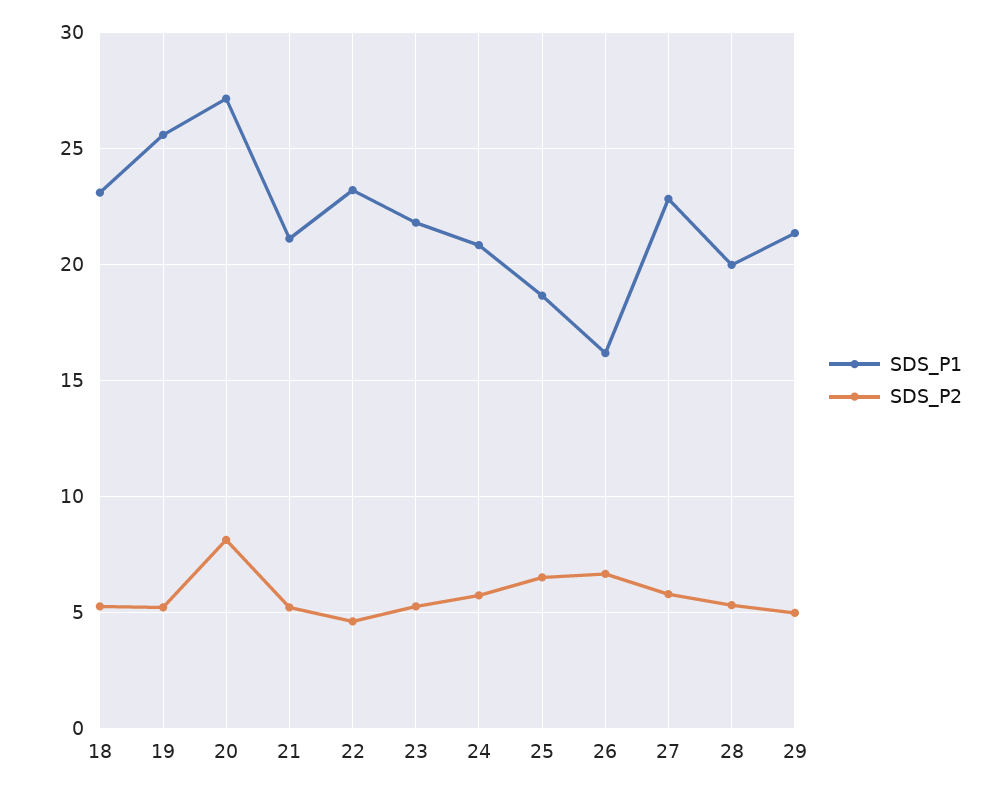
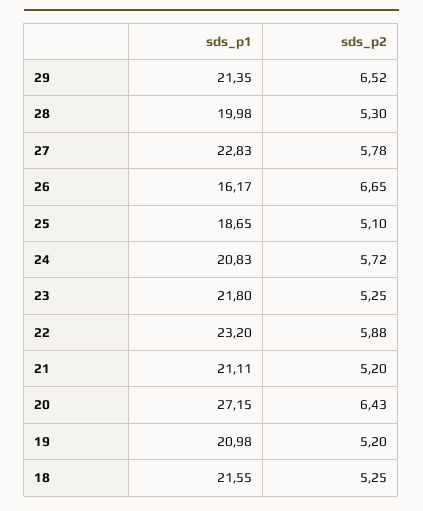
  {
    "SDS_P1": {
-     "18": 23,
+     "18": 21.55,
-     "19": 25.5,
+     "19": 20.98,
      "20": 27.15,
      "21": 21.11,
      "22": 23.2,
      "23": 21.8,
      "24": 20.83,
      "25": 18.65,
      "26": 16.17,
      "27": 22.83,
      "28": 19.98,
      "29": 21.35
    },
    "SDS_P2": {
      "18": 5.25,
      "19": 5.2,
-     "20": 8,
+     "20": 6.43,
      "21": 5.2,
-     "22": 4.5,
+     "22": 5.88,
      "23": 5.25,
      "24": 5.72,
-     "25": 6.5,
+     "25": 5.1,
      "26": 6.65,
      "27": 5.78,
      "28": 5.3,
-     "29": 5
+     "29": 6.52
    }
  }

